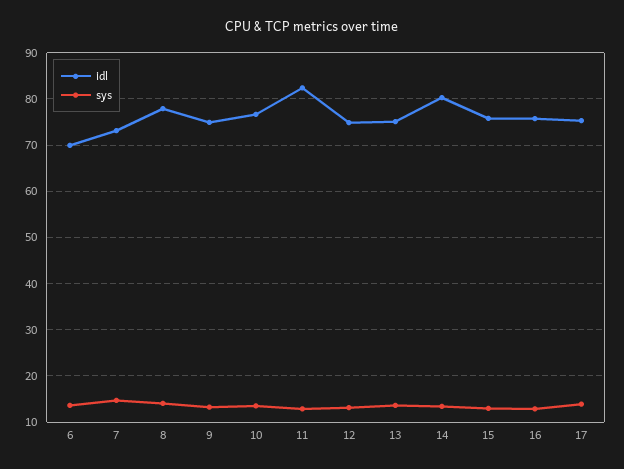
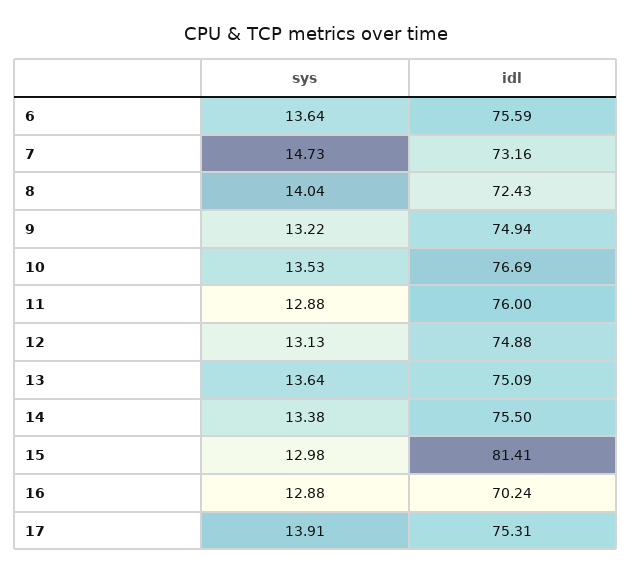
  {
    "idl": {
-     "6": 70,
+     "6": 75.59,
      "7": 73.16,
-     "8": 78,
+     "8": 72.43,
      "9": 74.94,
      "10": 76.69,
-     "11": 82,
+     "11": 76,
      "12": 74.88,
      "13": 75.09,
-     "14": 80,
+     "14": 75.5,
-     "15": 76,
+     "15": 81.41,
-     "16": 76,
+     "16": 70.24,
      "17": 75.31
    },
    "sys": {
      "6": 13.64,
      "7": 14.73,
      "8": 14.04,
      "9": 13.22,
      "10": 13.53,
      "11": 12.88,
      "12": 13.13,
      "13": 13.64,
      "14": 13.38,
      "15": 12.98,
      "16": 12.88,
      "17": 13.91
    }
  }

